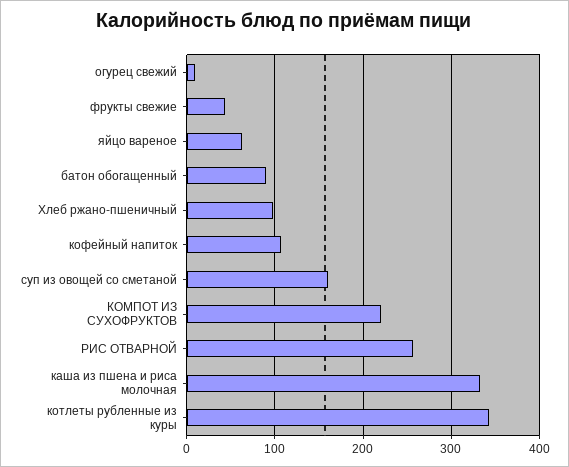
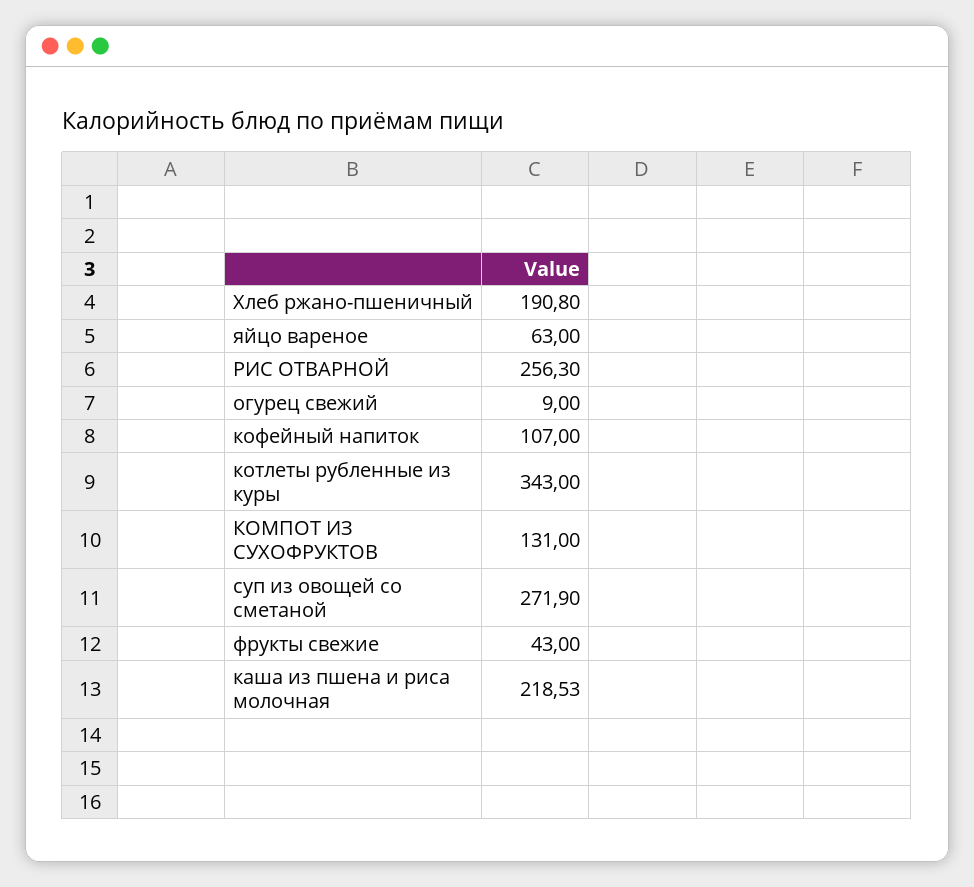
  {
    "огурец свежий": 9,
    "фрукты свежие": 43,
    "яйцо вареное": 63,
-   "батон обогащенный": 90,
-   "Хлеб ржано-пшеничный": 100,
+   "Хлеб ржано-пшеничный": 190.8,
    "кофейный напиток": 107,
-   "суп из овощей со сметаной": 160,
+   "суп из овощей со сметаной": 271.9,
-   "КОМПОТ ИЗ СУХОФРУКТОВ": 220,
+   "КОМПОТ ИЗ СУХОФРУКТОВ": 131,
    "РИС ОТВАРНОЙ": 256.3,
-   "каша из пшена и риса молочная": 330,
+   "каша из пшена и риса молочная": 218.53,
    "котлеты рубленные из куры": 343
  }

